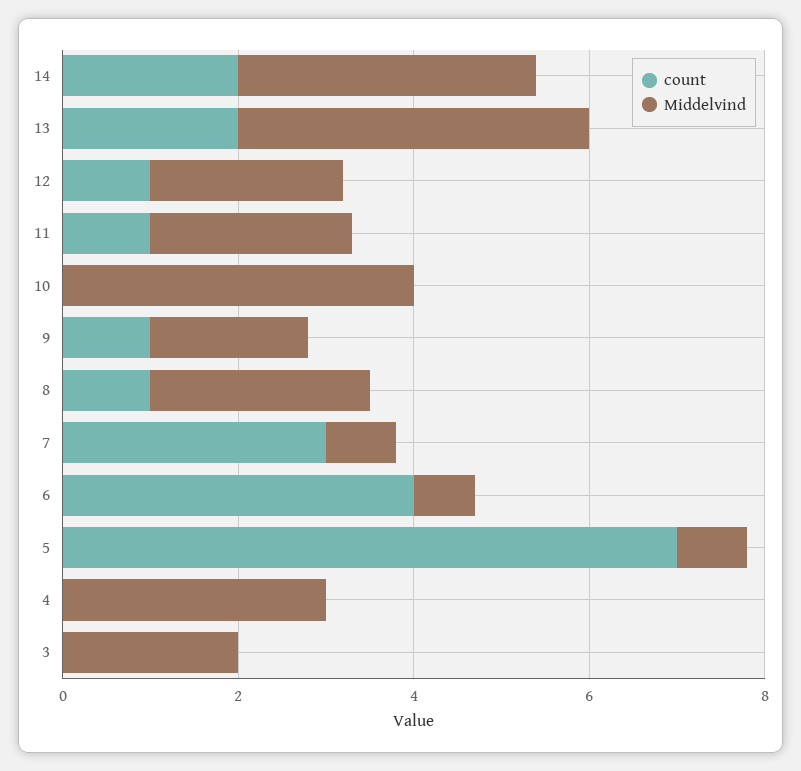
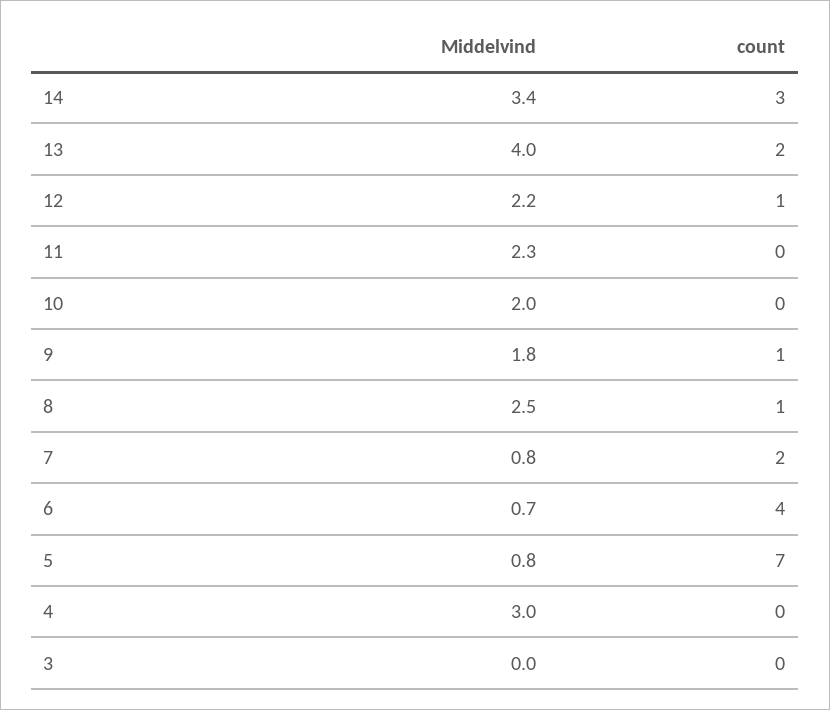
  {
    "count": {
-     "14": 2,
+     "14": 3,
      "13": 2,
      "12": 1,
-     "11": 1,
+     "11": 0,
      "10": 0,
      "9": 1,
      "8": 1,
-     "7": 3,
+     "7": 2,
      "6": 4,
      "5": 7,
      "4": 0,
      "3": 0
    },
    "Middelvind": {
      "14": 3.4,
      "13": 4,
      "12": 2.2,
      "11": 2.3,
-     "10": 4,
+     "10": 2,
      "9": 1.8,
      "8": 2.5,
      "7": 0.8,
      "6": 0.7,
      "5": 0.8,
      "4": 3,
-     "3": 2
+     "3": 0
    }
  }

